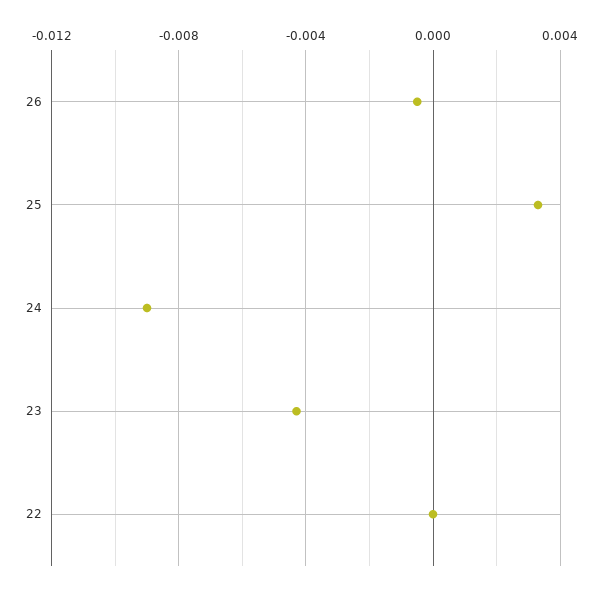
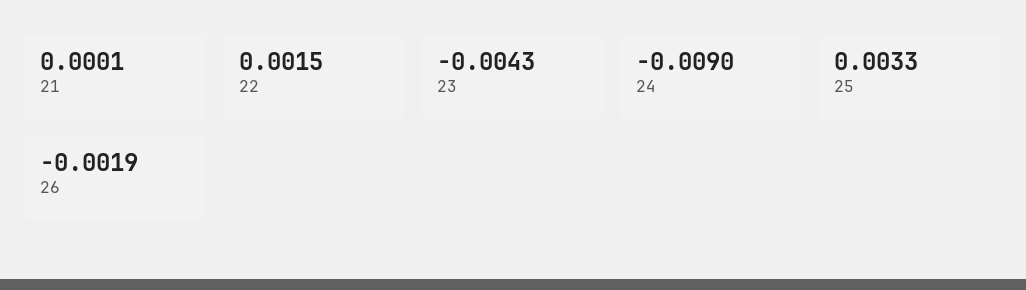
  {
-   "26": -0.0005,
+   "26": -0.0019,
    "25": 0.0033,
    "24": -0.009,
    "23": -0.0043,
-   "22": 0
+   "22": 0.0015,
+   "21": 0.0001
  }

